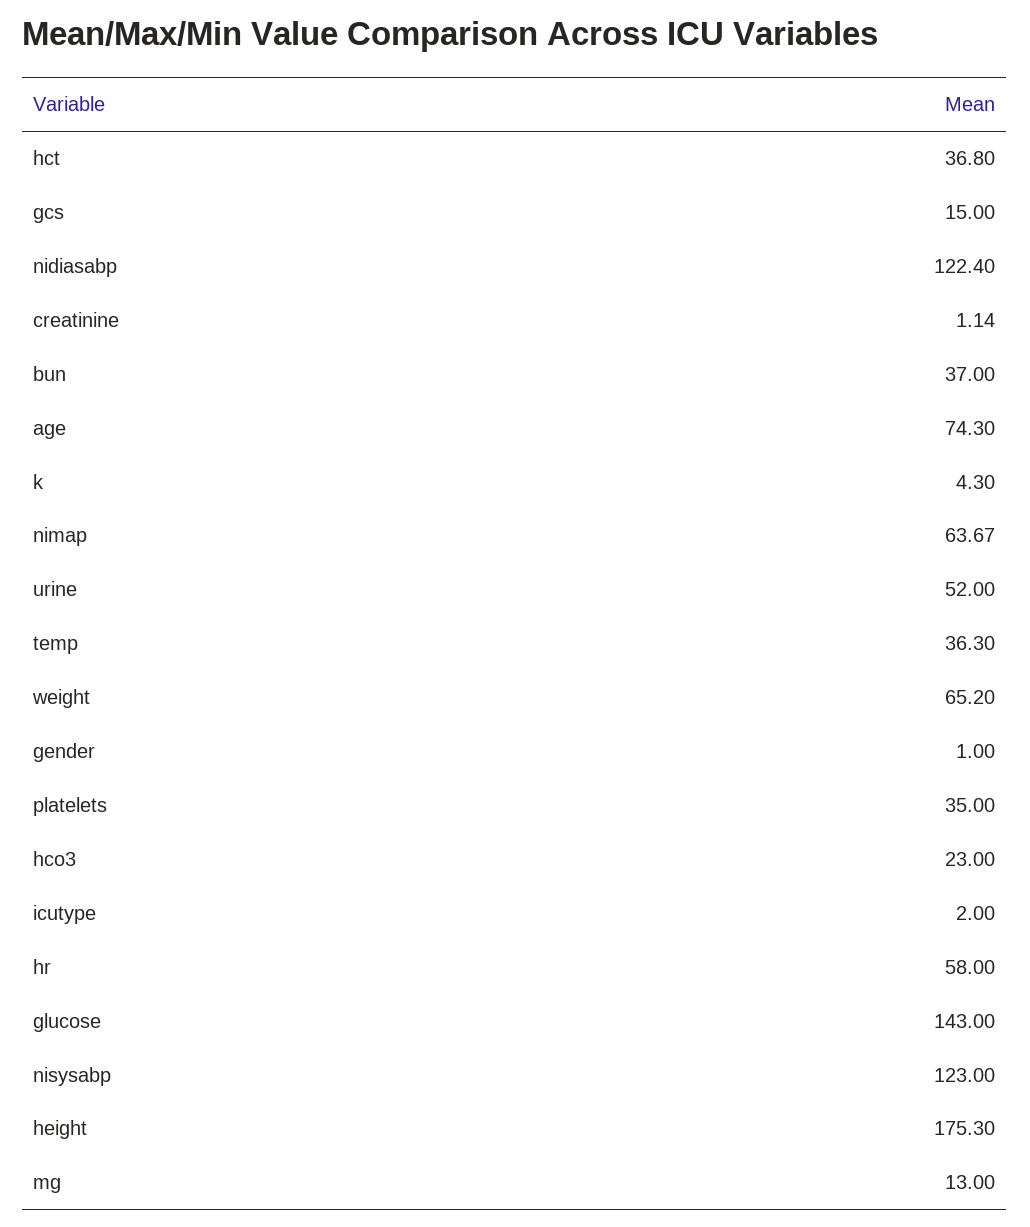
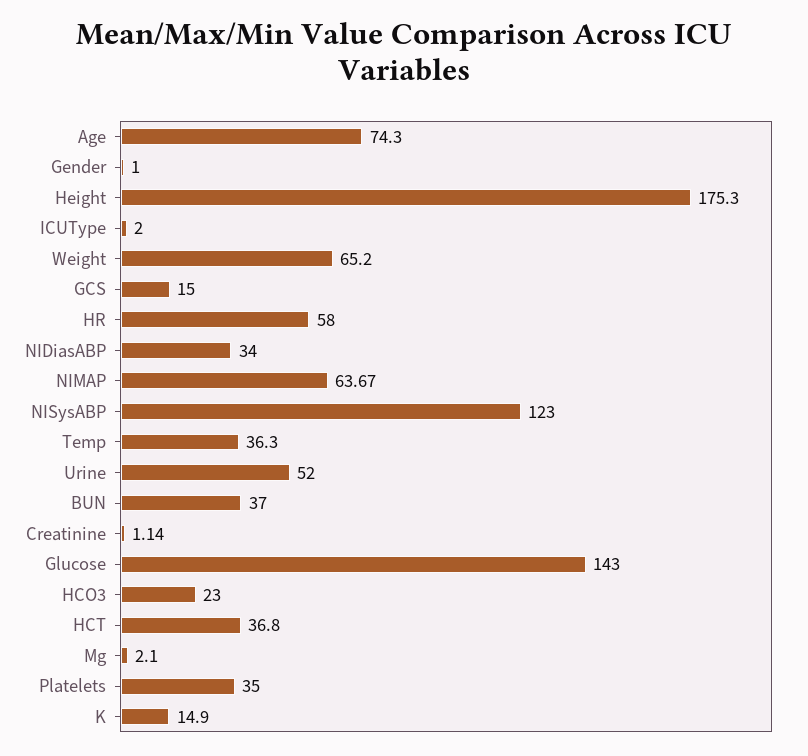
  {
    "hct": 36.8,
    "gcs": 15,
-   "nidiasabp": 122.4,
+   "nidiasabp": 34,
    "creatinine": 1.14,
    "bun": 37,
    "age": 74.3,
-   "k": 4.3,
+   "k": 14.9,
    "nimap": 63.67,
    "urine": 52,
    "temp": 36.3,
    "weight": 65.2,
    "gender": 1,
    "platelets": 35,
    "hco3": 23,
    "icutype": 2,
    "hr": 58,
    "glucose": 143,
    "nisysabp": 123,
    "height": 175.3,
-   "mg": 13
+   "mg": 2.1
  }

